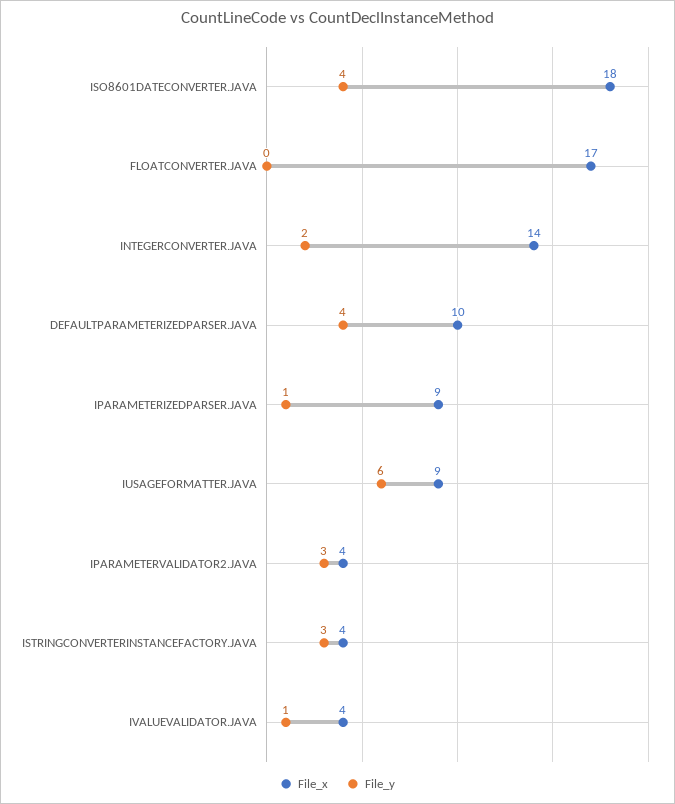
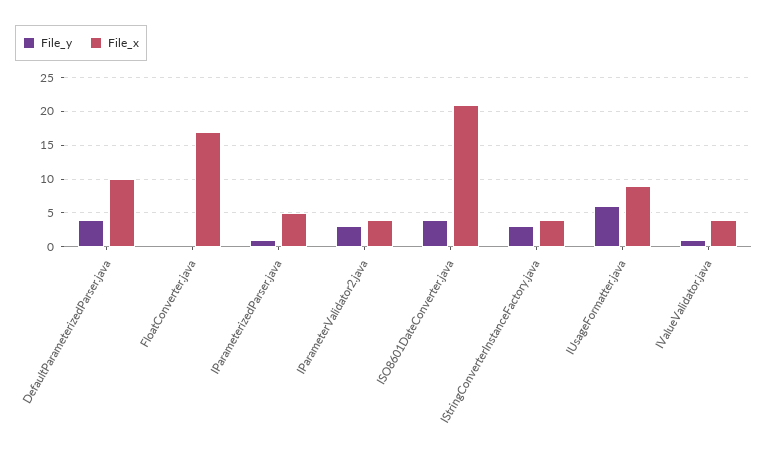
  {
    "File_x": {
-     "ISO8601DATECONVERTER.JAVA": 18,
+     "ISO8601DATECONVERTER.JAVA": 21,
      "FLOATCONVERTER.JAVA": 17,
-     "INTEGERCONVERTER.JAVA": 14,
      "DEFAULTPARAMETERIZEDPARSER.JAVA": 10,
-     "IPARAMETERIZEDPARSER.JAVA": 9,
+     "IPARAMETERIZEDPARSER.JAVA": 5,
      "IUSAGEFORMATTER.JAVA": 9,
      "IPARAMETERVALIDATOR2.JAVA": 4,
      "ISTRINGCONVERTERINSTANCEFACTORY.JAVA": 4,
      "IVALUEVALIDATOR.JAVA": 4
    },
    "File_y": {
      "ISO8601DATECONVERTER.JAVA": 4,
      "FLOATCONVERTER.JAVA": 0,
-     "INTEGERCONVERTER.JAVA": 2,
      "DEFAULTPARAMETERIZEDPARSER.JAVA": 4,
      "IPARAMETERIZEDPARSER.JAVA": 1,
      "IUSAGEFORMATTER.JAVA": 6,
      "IPARAMETERVALIDATOR2.JAVA": 3,
      "ISTRINGCONVERTERINSTANCEFACTORY.JAVA": 3,
      "IVALUEVALIDATOR.JAVA": 1
    }
  }

